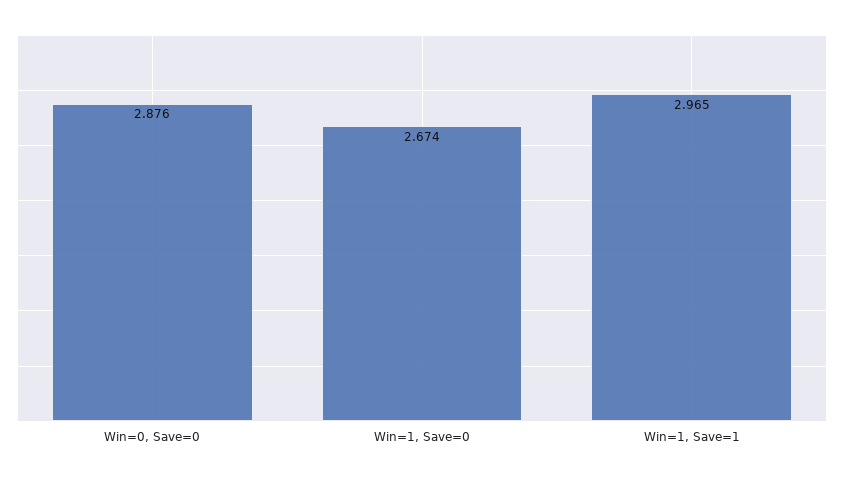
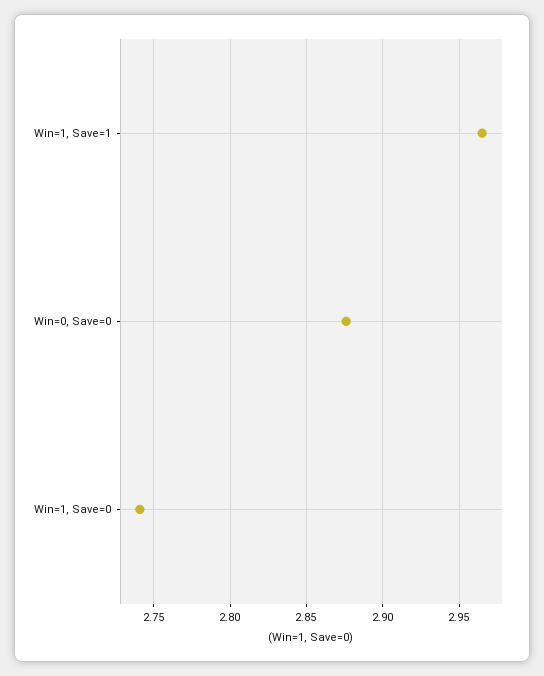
  {
    "Win=0, Save=0": 2.876,
-   "Win=1, Save=0": 2.674,
+   "Win=1, Save=0": 2.74,
    "Win=1, Save=1": 2.965
  }

